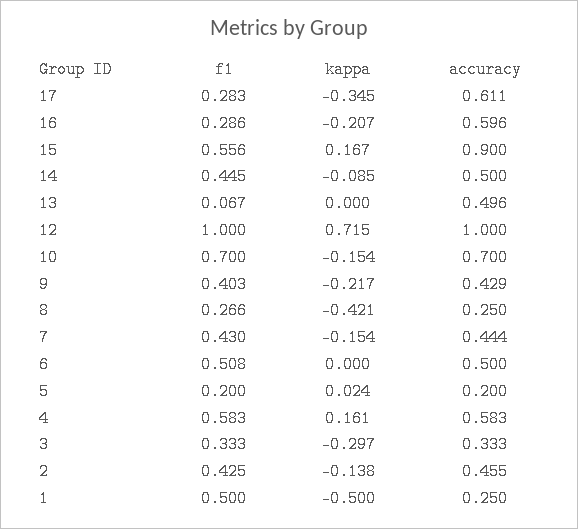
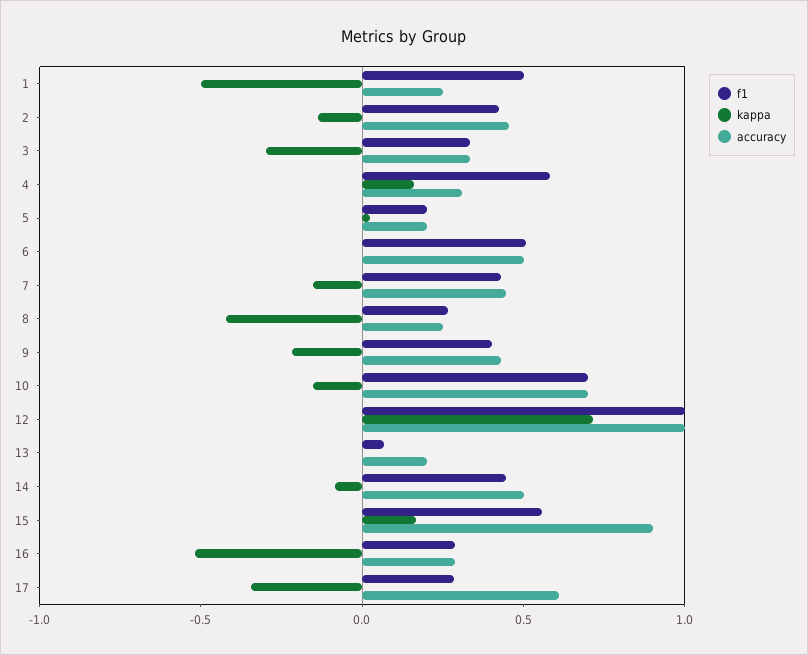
  {
    "f1": {
      "17": 0.283,
      "16": 0.286,
      "15": 0.556,
      "14": 0.445,
      "13": 0.067,
      "12": 1,
      "10": 0.7,
      "9": 0.403,
      "8": 0.266,
      "7": 0.43,
      "6": 0.508,
      "5": 0.2,
      "4": 0.583,
      "3": 0.333,
      "2": 0.425,
      "1": 0.5
    },
    "kappa": {
      "17": -0.345,
-     "16": -0.207,
+     "16": -0.5,
      "15": 0.167,
      "14": -0.085,
      "13": 0,
      "12": 0.715,
      "10": -0.154,
      "9": -0.217,
      "8": -0.421,
      "7": -0.154,
      "6": 0,
      "5": 0.024,
      "4": 0.161,
      "3": -0.297,
      "2": -0.138,
      "1": -0.5
    },
    "accuracy": {
      "17": 0.611,
-     "16": 0.596,
+     "16": 0.3,
      "15": 0.9,
      "14": 0.5,
-     "13": 0.496,
+     "13": 0.2,
      "12": 1,
      "10": 0.7,
      "9": 0.429,
      "8": 0.25,
      "7": 0.444,
      "6": 0.5,
      "5": 0.2,
-     "4": 0.583,
+     "4": 0.3,
      "3": 0.333,
      "2": 0.455,
      "1": 0.25
    }
  }

